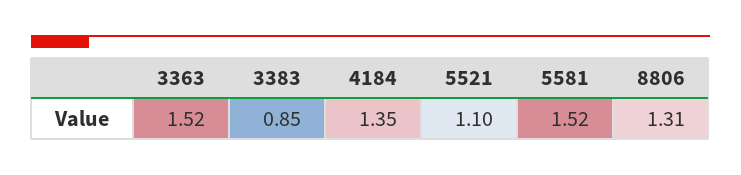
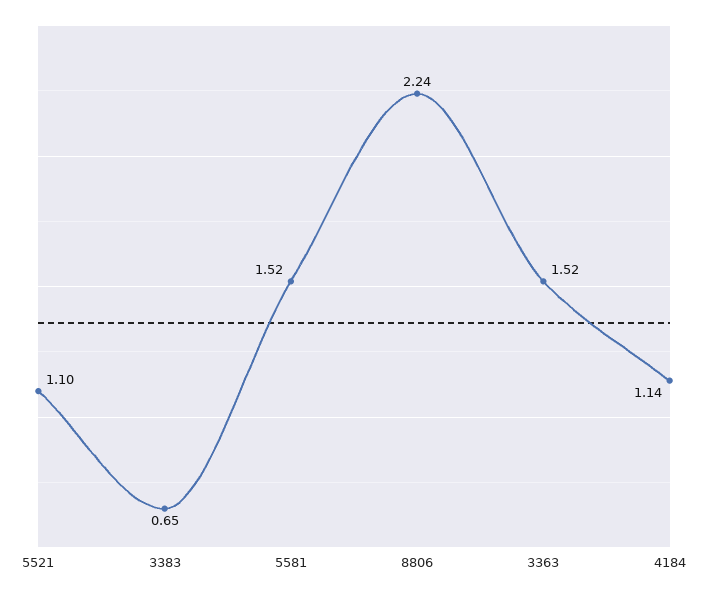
  {
    "3363": 1.52,
-   "3383": 0.85,
+   "3383": 0.65,
-   "4184": 1.35,
+   "4184": 1.14,
    "5521": 1.1,
    "5581": 1.52,
-   "8806": 1.31
+   "8806": 2.24
  }

